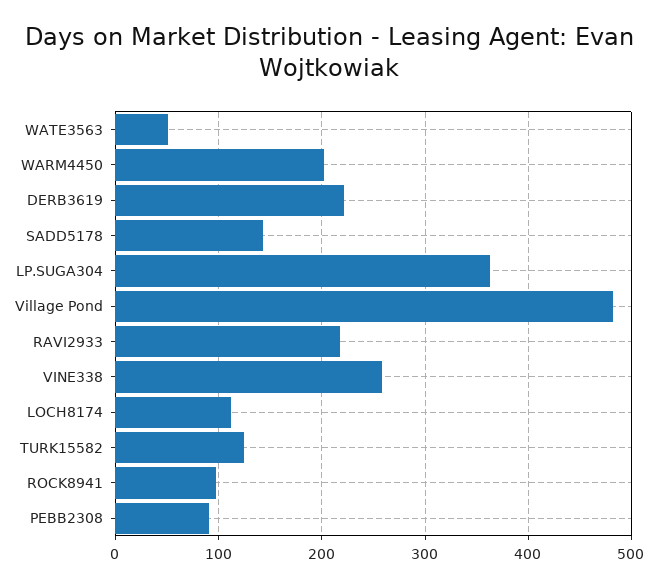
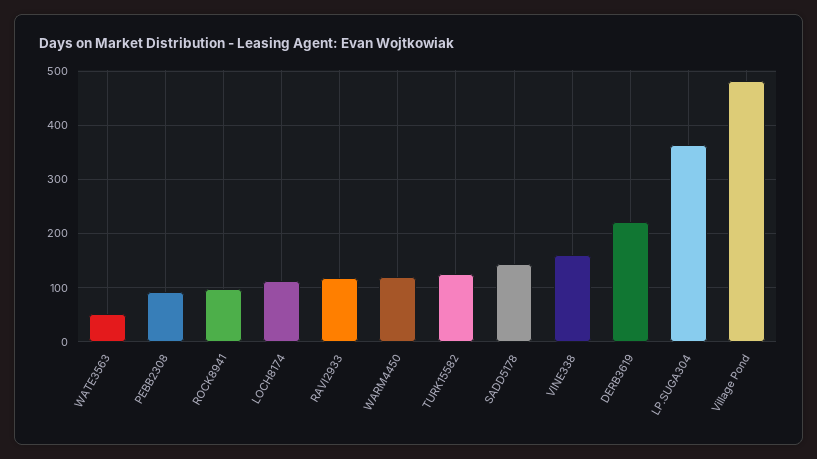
  {
    "WATE3563": 50,
-   "WARM4450": 200,
+   "WARM4450": 120,
    "DERB3619": 220,
    "SADD5178": 140,
    "LP.SUGA304": 360,
    "Village Pond": 480,
-   "RAVI2933": 220,
+   "RAVI2933": 120,
-   "VINE338": 260,
+   "VINE338": 160,
    "LOCH8174": 110,
    "TURK15582": 130,
    "ROCK8941": 100,
    "PEBB2308": 90
  }

